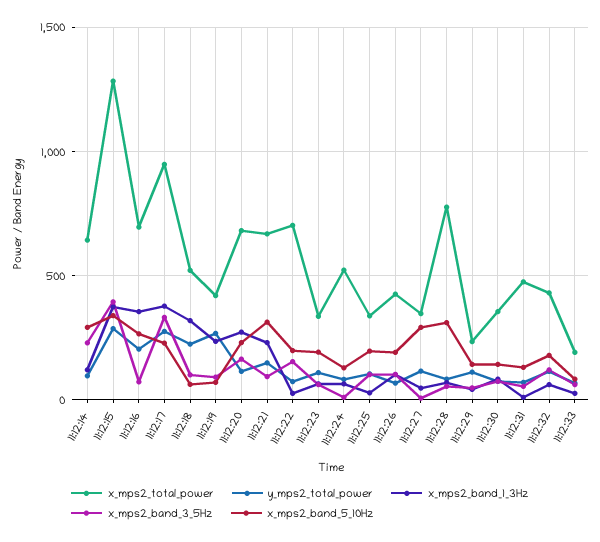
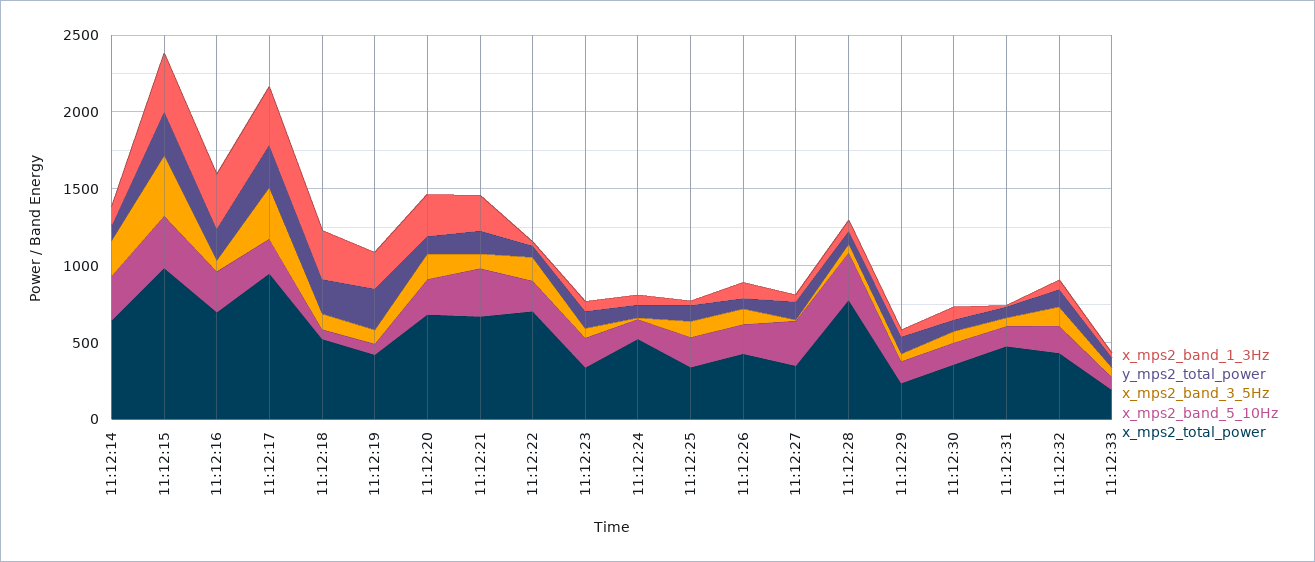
  {
    "x_mps2_total_power": {
      "11:12:14": 650,
-     "11:12:15": 1300,
+     "11:12:15": 1000,
      "11:12:16": 700,
      "11:12:17": 950,
      "11:12:18": 500,
      "11:12:19": 400,
      "11:12:20": 700,
      "11:12:21": 650,
      "11:12:22": 700,
      "11:12:23": 350,
      "11:12:24": 500,
      "11:12:25": 350,
      "11:12:26": 450,
      "11:12:27": 350,
      "11:12:28": 800,
      "11:12:29": 250,
      "11:12:30": 350,
      "11:12:31": 500,
      "11:12:32": 450,
      "11:12:33": 200
    },
    "y_mps2_total_power": {
      "11:12:14": 100,
      "11:12:15": 300,
      "11:12:16": 200,
      "11:12:17": 300,
      "11:12:18": 250,
      "11:12:19": 250,
      "11:12:20": 100,
      "11:12:21": 150,
      "11:12:22": 50,
      "11:12:23": 100,
      "11:12:24": 100,
      "11:12:25": 100,
      "11:12:26": 50,
      "11:12:27": 100,
      "11:12:28": 100,
      "11:12:29": 100,
      "11:12:30": 50,
      "11:12:31": 50,
      "11:12:32": 100,
      "11:12:33": 50
    },
    "x_mps2_band_1_3Hz": {
      "11:12:14": 100,
      "11:12:15": 400,
      "11:12:16": 350,
      "11:12:17": 400,
      "11:12:18": 300,
      "11:12:19": 250,
      "11:12:20": 250,
      "11:12:21": 250,
      "11:12:22": 50,
      "11:12:23": 50,
      "11:12:24": 50,
      "11:12:25": 50,
      "11:12:26": 100,
      "11:12:27": 50,
      "11:12:28": 50,
      "11:12:29": 50,
      "11:12:30": 100,
      "11:12:31": 0,
      "11:12:32": 50,
      "11:12:33": 50
    },
    "x_mps2_band_3_5Hz": {
      "11:12:14": 250,
      "11:12:15": 400,
      "11:12:16": 50,
      "11:12:17": 350,
      "11:12:18": 100,
      "11:12:19": 100,
      "11:12:20": 150,
      "11:12:21": 100,
      "11:12:22": 150,
      "11:12:23": 50,
      "11:12:24": 0,
      "11:12:25": 100,
      "11:12:26": 100,
      "11:12:27": 0,
      "11:12:28": 50,
      "11:12:29": 50,
      "11:12:30": 100,
      "11:12:31": 50,
      "11:12:32": 100,
      "11:12:33": 50
    },
    "x_mps2_band_5_10Hz": {
      "11:12:14": 300,
      "11:12:15": 350,
      "11:12:16": 250,
      "11:12:17": 250,
      "11:12:18": 50,
      "11:12:19": 50,
      "11:12:20": 250,
      "11:12:21": 300,
      "11:12:22": 200,
      "11:12:23": 200,
      "11:12:24": 150,
      "11:12:25": 200,
      "11:12:26": 200,
      "11:12:27": 300,
      "11:12:28": 300,
      "11:12:29": 150,
      "11:12:30": 150,
      "11:12:31": 150,
      "11:12:32": 200,
      "11:12:33": 100
    }
  }

